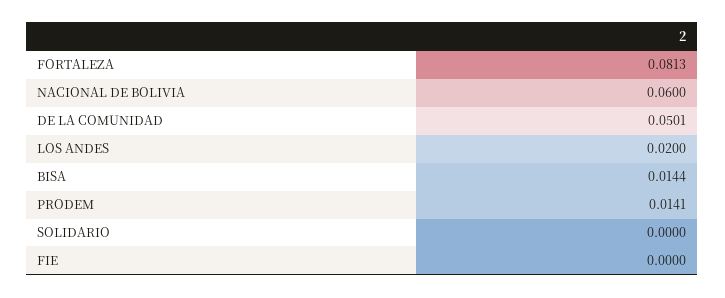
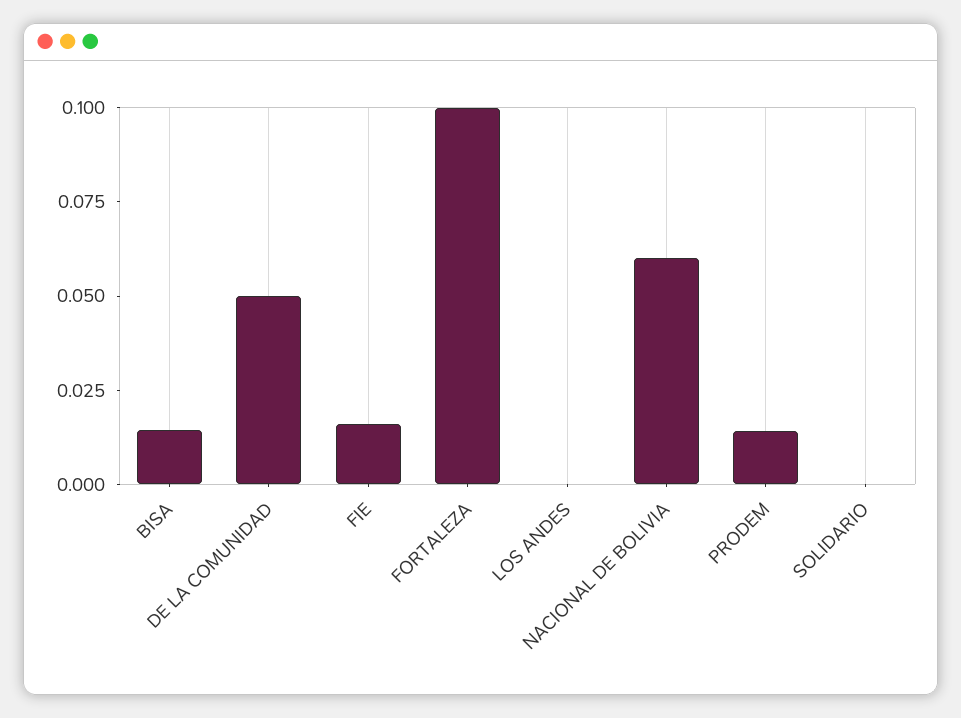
  {
-   "FORTALEZA": 0.0813,
+   "FORTALEZA": 0.1,
    "NACIONAL DE BOLIVIA": 0.06,
    "DE LA COMUNIDAD": 0.0501,
-   "LOS ANDES": 0.02,
+   "LOS ANDES": 0,
    "BISA": 0.0144,
    "PRODEM": 0.0141,
    "SOLIDARIO": 0,
-   "FIE": 0
+   "FIE": 0.015
  }

